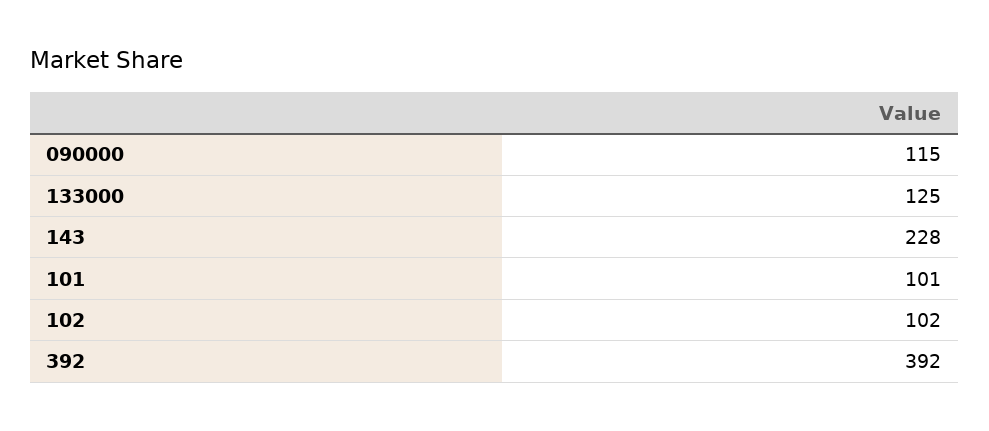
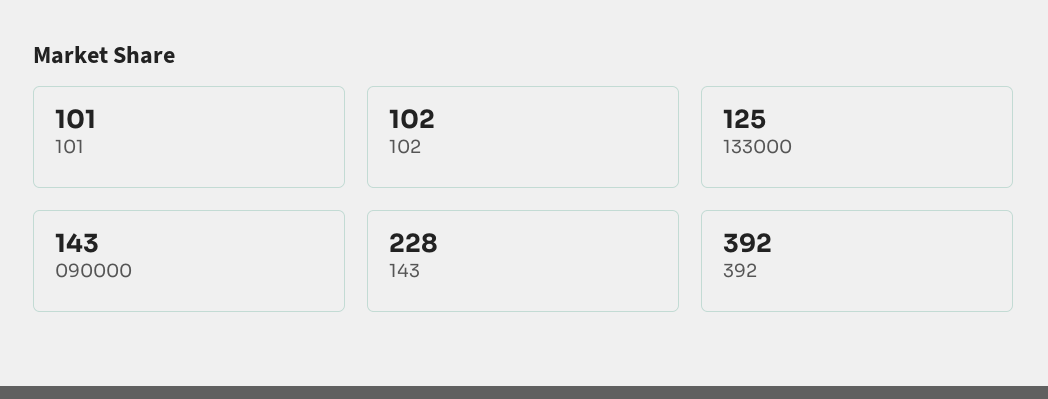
  {
-   "090000": 115,
+   "090000": 143,
    "133000": 125,
    "143": 228,
    "101": 101,
    "102": 102,
    "392": 392
  }

